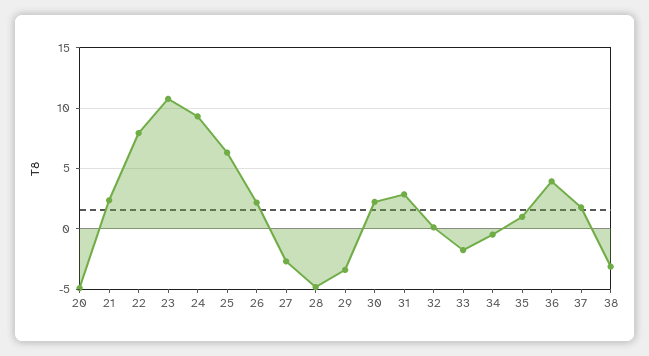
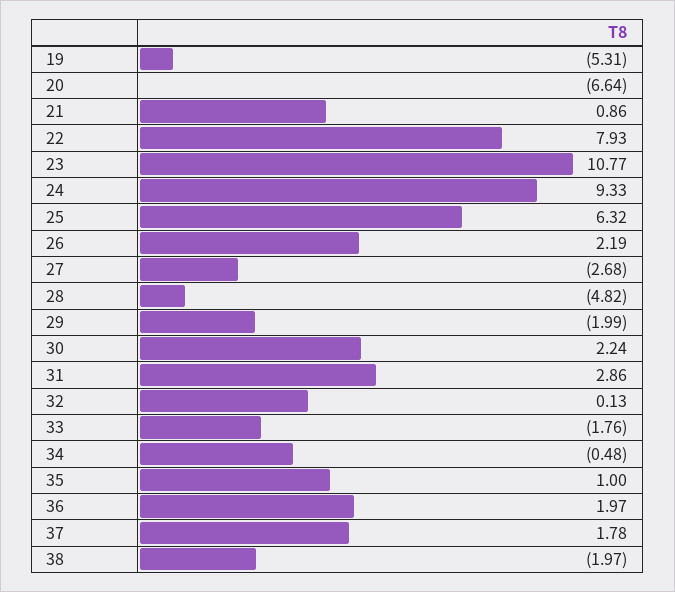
  {
-   "20": -5,
+   "20": -6.64,
-   "21": 2.5,
+   "21": 0.86,
    "22": 7.93,
    "23": 10.77,
    "24": 9.33,
    "25": 6.32,
    "26": 2.19,
    "27": -2.68,
    "28": -4.82,
-   "29": -3.5,
+   "29": -1.99,
    "30": 2.24,
    "31": 2.86,
    "32": 0.13,
    "33": -1.76,
    "34": -0.48,
    "35": 1,
-   "36": 4,
+   "36": 1.97,
    "37": 1.78,
-   "38": -3
+   "38": -1.97,
+   "19": -5.31
  }

